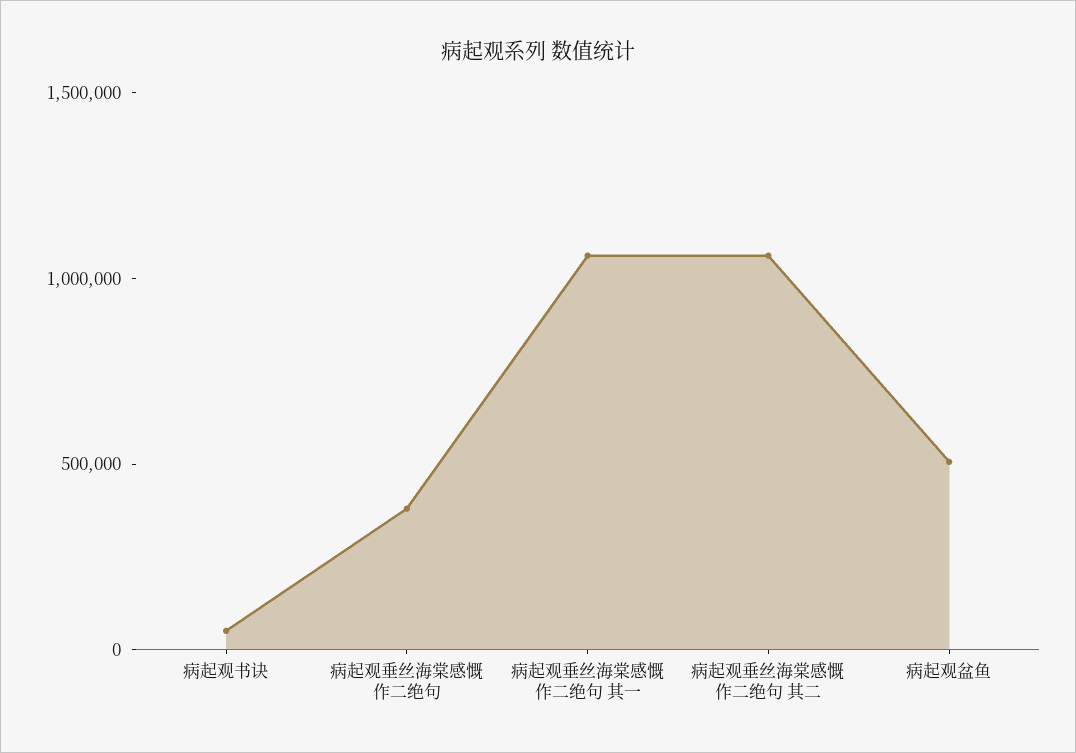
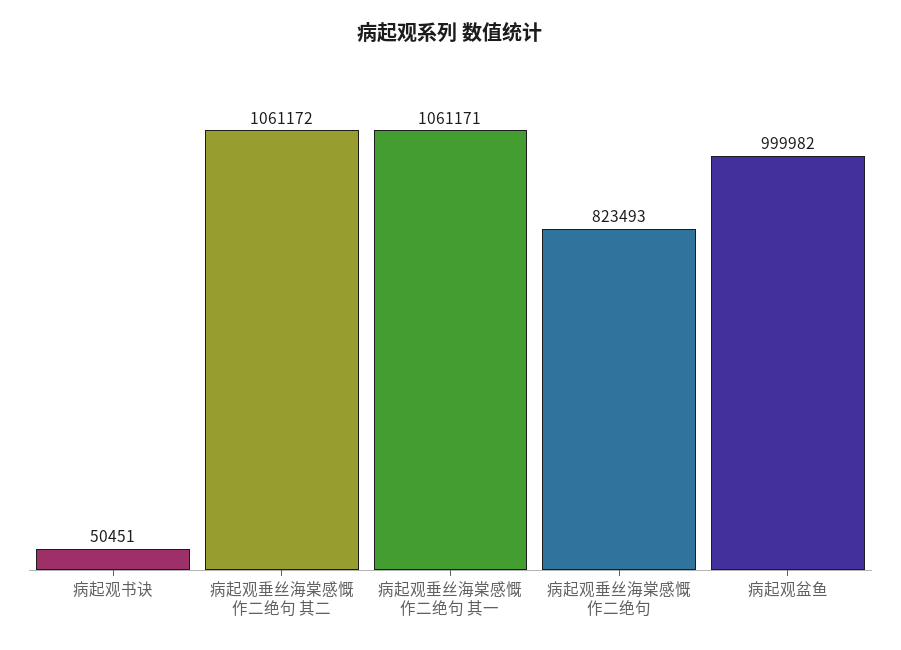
  {
    "病起观书诀": 50451,
-   "病起观垂丝海棠感慨作二绝句": 400000,
+   "病起观垂丝海棠感慨作二绝句": 823493,
    "病起观垂丝海棠感慨作二绝句 其一": 1061171,
    "病起观垂丝海棠感慨作二绝句 其二": 1061172,
-   "病起观盆鱼": 500000
+   "病起观盆鱼": 999982
  }

